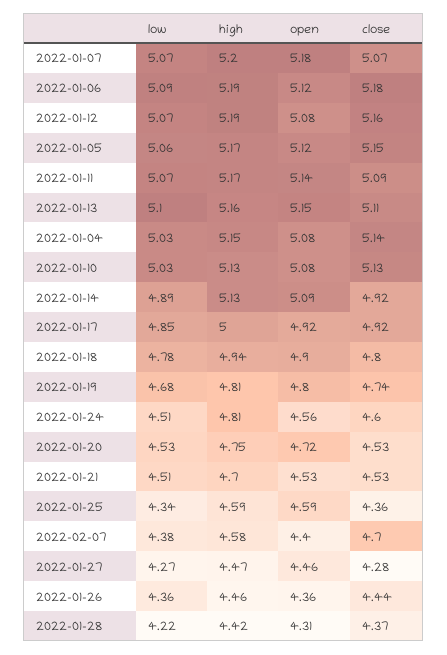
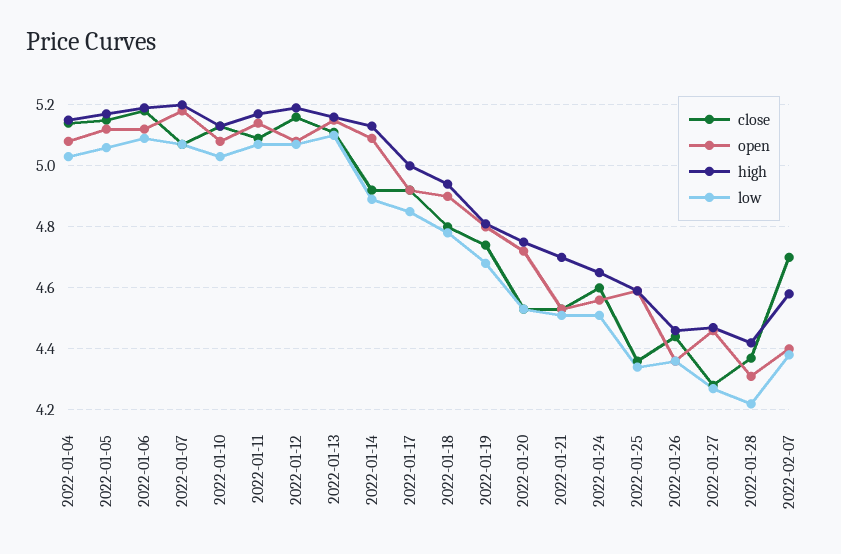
  {
    "low": {
      "2022-01-07": 5.07,
      "2022-01-06": 5.09,
      "2022-01-12": 5.07,
      "2022-01-05": 5.06,
      "2022-01-11": 5.07,
      "2022-01-13": 5.1,
      "2022-01-04": 5.03,
      "2022-01-10": 5.03,
      "2022-01-14": 4.89,
      "2022-01-17": 4.85,
      "2022-01-18": 4.78,
      "2022-01-19": 4.68,
      "2022-01-24": 4.51,
      "2022-01-20": 4.53,
      "2022-01-21": 4.51,
      "2022-01-25": 4.34,
      "2022-02-07": 4.38,
      "2022-01-27": 4.27,
      "2022-01-26": 4.36,
      "2022-01-28": 4.22
    },
    "high": {
      "2022-01-07": 5.2,
      "2022-01-06": 5.19,
      "2022-01-12": 5.19,
      "2022-01-05": 5.17,
      "2022-01-11": 5.17,
      "2022-01-13": 5.16,
      "2022-01-04": 5.15,
      "2022-01-10": 5.13,
      "2022-01-14": 5.13,
      "2022-01-17": 5,
      "2022-01-18": 4.94,
      "2022-01-19": 4.81,
-     "2022-01-24": 4.81,
+     "2022-01-24": 4.65,
      "2022-01-20": 4.75,
      "2022-01-21": 4.7,
      "2022-01-25": 4.59,
      "2022-02-07": 4.58,
      "2022-01-27": 4.47,
      "2022-01-26": 4.46,
      "2022-01-28": 4.42
    },
    "open": {
      "2022-01-07": 5.18,
      "2022-01-06": 5.12,
      "2022-01-12": 5.08,
      "2022-01-05": 5.12,
      "2022-01-11": 5.14,
      "2022-01-13": 5.15,
      "2022-01-04": 5.08,
      "2022-01-10": 5.08,
      "2022-01-14": 5.09,
      "2022-01-17": 4.92,
      "2022-01-18": 4.9,
      "2022-01-19": 4.8,
      "2022-01-24": 4.56,
      "2022-01-20": 4.72,
      "2022-01-21": 4.53,
      "2022-01-25": 4.59,
      "2022-02-07": 4.4,
      "2022-01-27": 4.46,
      "2022-01-26": 4.36,
      "2022-01-28": 4.31
    },
    "close": {
      "2022-01-07": 5.07,
      "2022-01-06": 5.18,
      "2022-01-12": 5.16,
      "2022-01-05": 5.15,
      "2022-01-11": 5.09,
      "2022-01-13": 5.11,
      "2022-01-04": 5.14,
      "2022-01-10": 5.13,
      "2022-01-14": 4.92,
      "2022-01-17": 4.92,
      "2022-01-18": 4.8,
      "2022-01-19": 4.74,
      "2022-01-24": 4.6,
      "2022-01-20": 4.53,
      "2022-01-21": 4.53,
      "2022-01-25": 4.36,
      "2022-02-07": 4.7,
      "2022-01-27": 4.28,
      "2022-01-26": 4.44,
      "2022-01-28": 4.37
    }
  }

